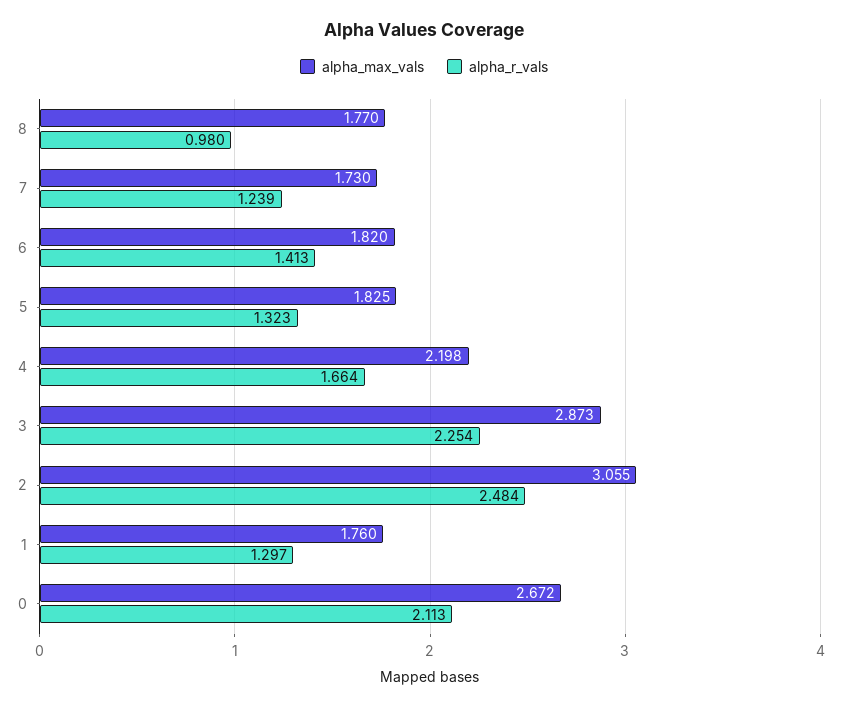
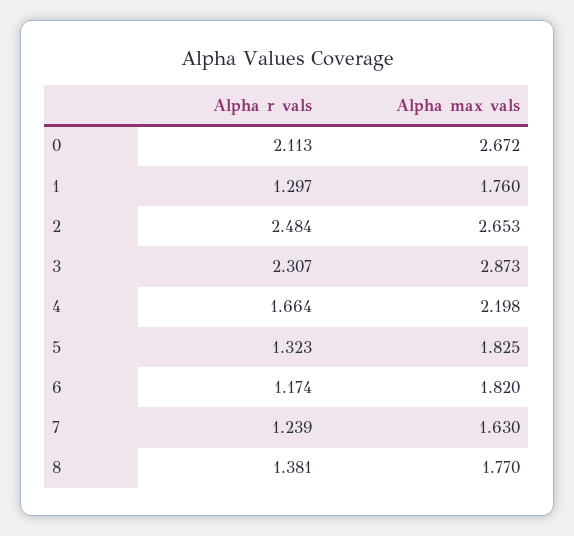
  {
    "alpha_max_vals": {
      "8": 1.77,
-     "7": 1.73,
+     "7": 1.63,
      "6": 1.82,
      "5": 1.825,
      "4": 2.198,
      "3": 2.873,
-     "2": 3.055,
+     "2": 2.653,
      "1": 1.76,
      "0": 2.672
    },
    "alpha_r_vals": {
-     "8": 0.98,
+     "8": 1.381,
      "7": 1.239,
-     "6": 1.413,
+     "6": 1.174,
      "5": 1.323,
      "4": 1.664,
-     "3": 2.254,
+     "3": 2.307,
      "2": 2.484,
      "1": 1.297,
      "0": 2.113
    }
  }

